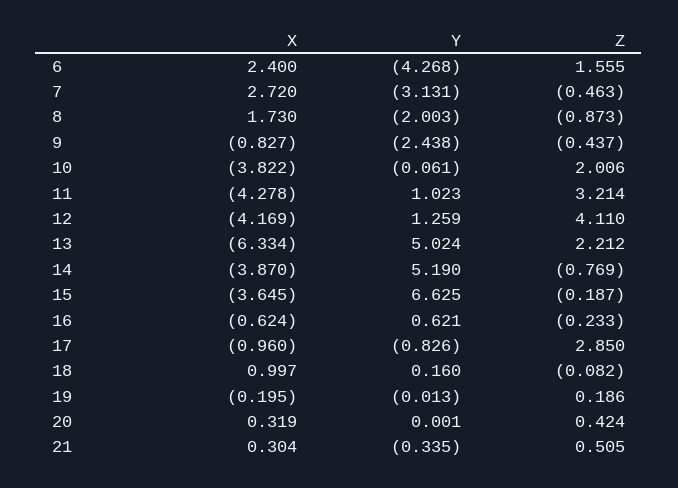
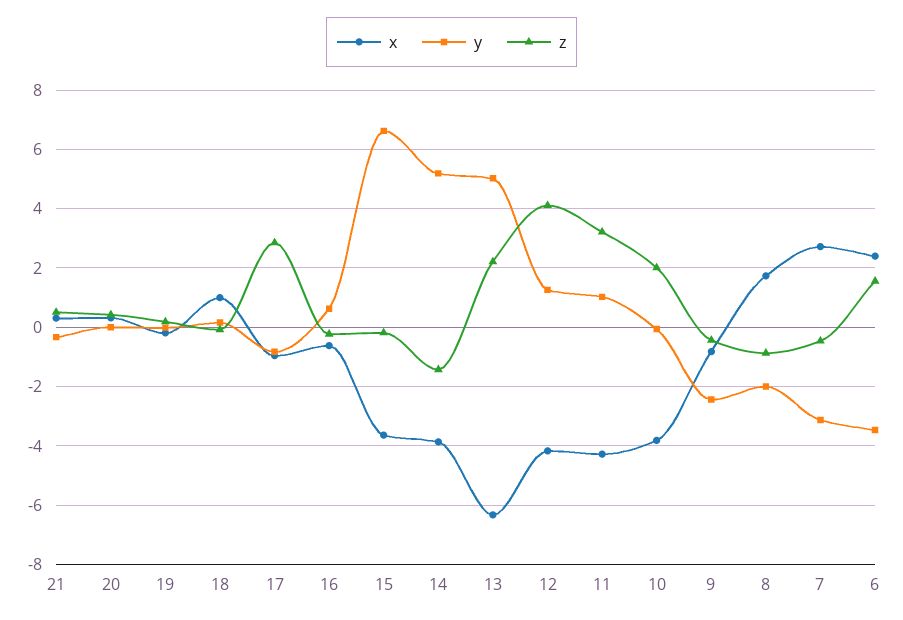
  {
    "X": {
      "6": 2.4,
      "7": 2.72,
      "8": 1.73,
      "9": -0.827,
      "10": -3.822,
      "11": -4.278,
      "12": -4.169,
      "13": -6.334,
      "14": -3.87,
      "15": -3.645,
      "16": -0.624,
      "17": -0.96,
      "18": 0.997,
      "19": -0.195,
      "20": 0.319,
      "21": 0.304
    },
    "Y": {
-     "6": -4.268,
+     "6": -3.5,
      "7": -3.131,
      "8": -2.003,
      "9": -2.438,
      "10": -0.061,
      "11": 1.023,
      "12": 1.259,
      "13": 5.024,
      "14": 5.19,
      "15": 6.625,
      "16": 0.621,
      "17": -0.826,
      "18": 0.16,
      "19": -0.013,
      "20": 0.001,
      "21": -0.335
    },
    "Z": {
      "6": 1.555,
      "7": -0.463,
      "8": -0.873,
      "9": -0.437,
      "10": 2.006,
      "11": 3.214,
      "12": 4.11,
      "13": 2.212,
-     "14": -0.769,
+     "14": -1.5,
      "15": -0.187,
      "16": -0.233,
      "17": 2.85,
      "18": -0.082,
      "19": 0.186,
      "20": 0.424,
      "21": 0.505
    }
  }

